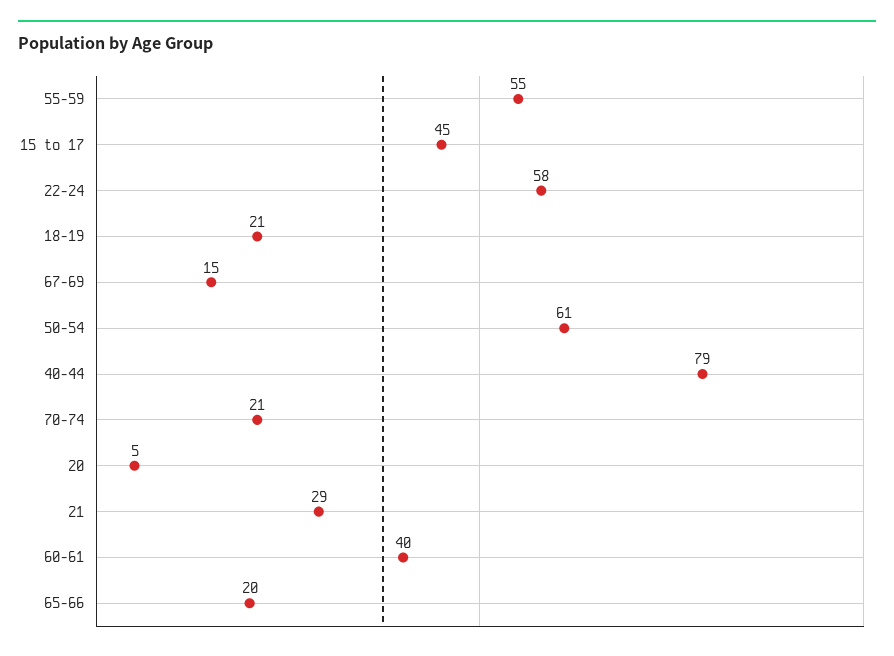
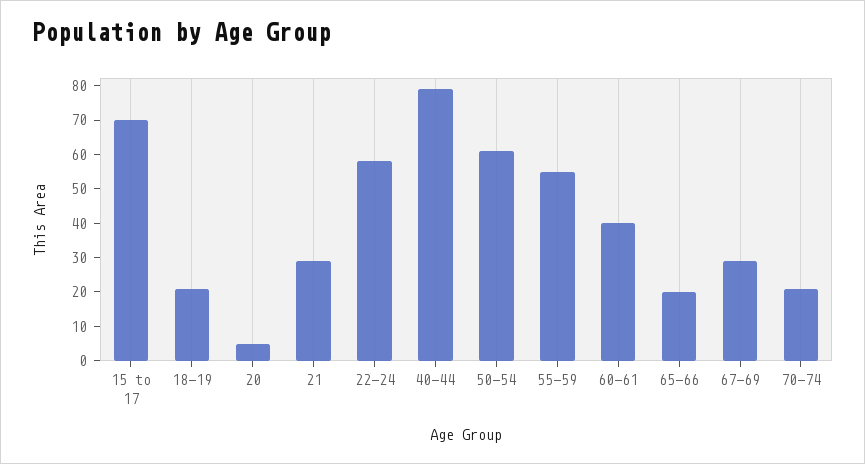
  {
    "55-59": 55,
-   "15 to 17": 45,
+   "15 to 17": 70,
    "22-24": 58,
    "18-19": 21,
-   "67-69": 15,
+   "67-69": 30,
    "50-54": 61,
    "40-44": 79,
    "70-74": 21,
    "20": 5,
    "21": 29,
    "60-61": 40,
    "65-66": 20
  }

